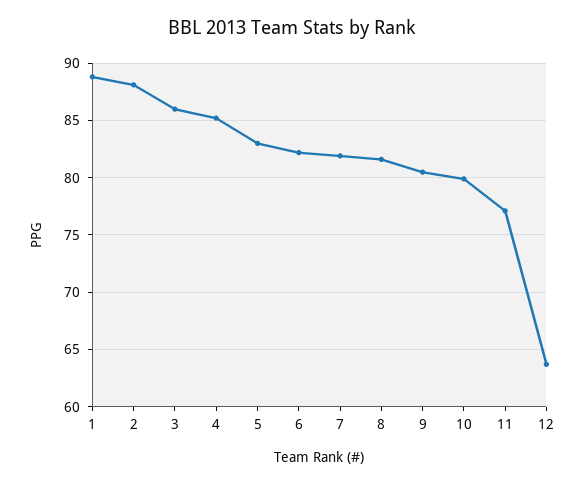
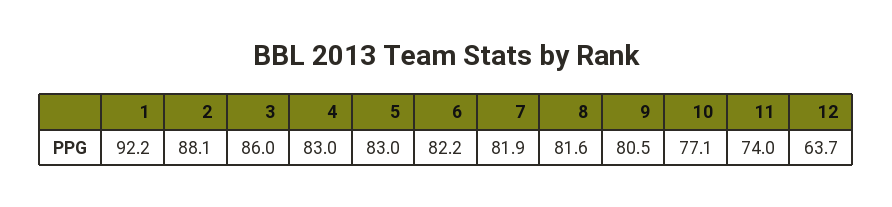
  {
-   "1": 89,
+   "1": 92.2,
    "2": 88.1,
    "3": 86,
-   "4": 85,
+   "4": 83,
    "5": 83,
    "6": 82.2,
    "7": 81.9,
    "8": 81.6,
    "9": 80.5,
-   "10": 80,
+   "10": 77.1,
-   "11": 77,
+   "11": 74,
    "12": 63.7
  }

